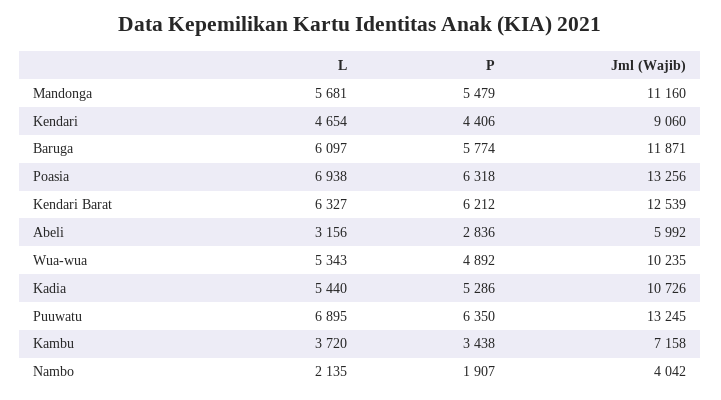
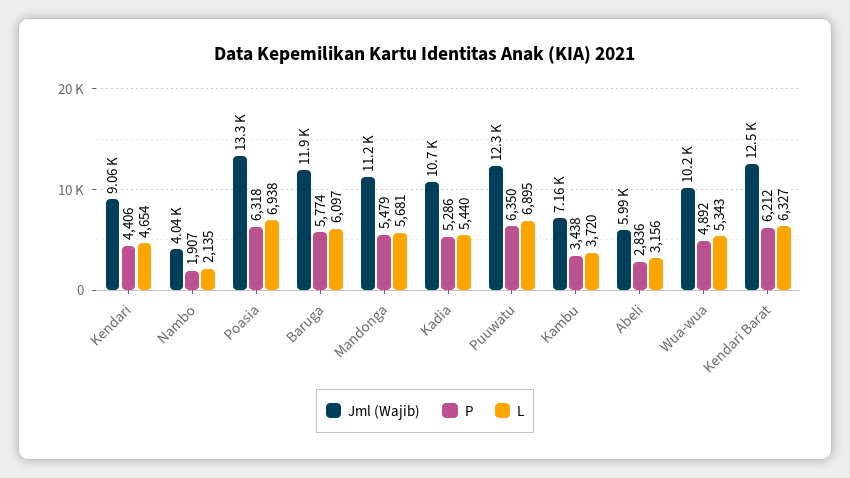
  {
    "L": {
      "Mandonga": 5681,
      "Kendari": 4654,
      "Baruga": 6097,
      "Poasia": 6938,
      "Kendari Barat": 6327,
      "Abeli": 3156,
      "Wua-wua": 5343,
      "Kadia": 5440,
      "Puuwatu": 6895,
      "Kambu": 3720,
      "Nambo": 2135
    },
    "P": {
      "Mandonga": 5479,
      "Kendari": 4406,
      "Baruga": 5774,
      "Poasia": 6318,
      "Kendari Barat": 6212,
      "Abeli": 2836,
      "Wua-wua": 4892,
      "Kadia": 5286,
      "Puuwatu": 6350,
      "Kambu": 3438,
      "Nambo": 1907
    },
    "Jml (Wajib)": {
      "Mandonga": 11160,
      "Kendari": 9060,
      "Baruga": 11871,
      "Poasia": 13256,
      "Kendari Barat": 12539,
      "Abeli": 5992,
      "Wua-wua": 10235,
      "Kadia": 10726,
-     "Puuwatu": 13245,
+     "Puuwatu": 12300,
      "Kambu": 7158,
      "Nambo": 4042
    }
  }

